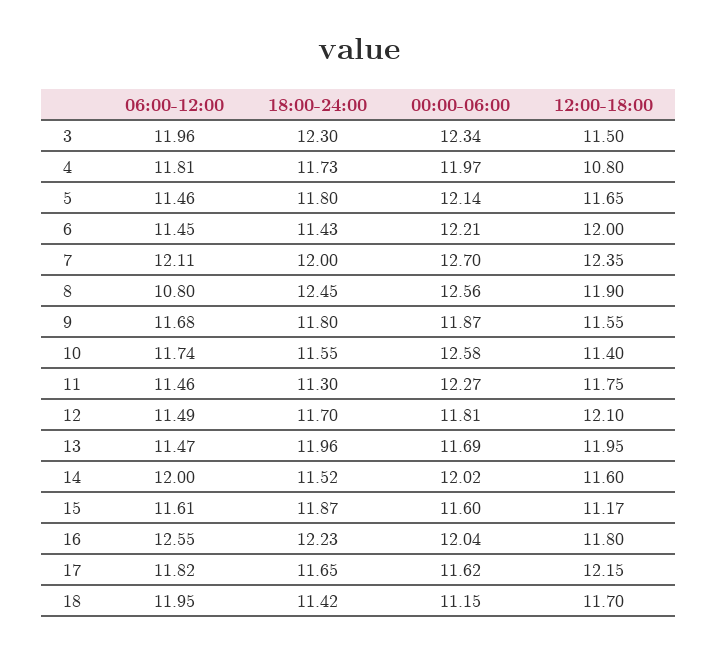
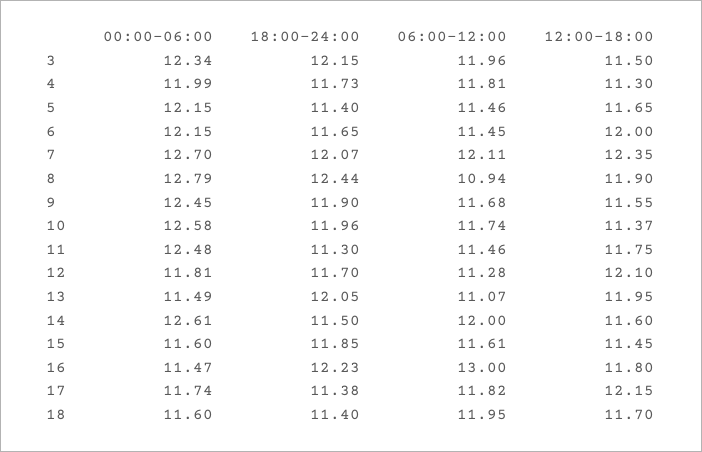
  {
    "06:00-12:00": {
      "3": 11.96,
      "4": 11.81,
      "5": 11.46,
      "6": 11.45,
      "7": 12.11,
-     "8": 10.8,
+     "8": 10.94,
      "9": 11.68,
      "10": 11.74,
      "11": 11.46,
-     "12": 11.49,
+     "12": 11.28,
-     "13": 11.47,
+     "13": 11.07,
      "14": 12,
      "15": 11.61,
-     "16": 12.55,
+     "16": 13,
      "17": 11.82,
      "18": 11.95
    },
    "18:00-24:00": {
-     "3": 12.3,
+     "3": 12.15,
      "4": 11.73,
-     "5": 11.8,
+     "5": 11.4,
-     "6": 11.43,
+     "6": 11.65,
-     "7": 12,
+     "7": 12.07,
-     "8": 12.45,
+     "8": 12.44,
-     "9": 11.8,
+     "9": 11.9,
-     "10": 11.55,
+     "10": 11.96,
      "11": 11.3,
      "12": 11.7,
-     "13": 11.96,
+     "13": 12.05,
-     "14": 11.52,
+     "14": 11.5,
-     "15": 11.87,
+     "15": 11.85,
      "16": 12.23,
-     "17": 11.65,
+     "17": 11.38,
-     "18": 11.42
+     "18": 11.4
    },
    "00:00-06:00": {
      "3": 12.34,
-     "4": 11.97,
+     "4": 11.99,
-     "5": 12.14,
+     "5": 12.15,
-     "6": 12.21,
+     "6": 12.15,
      "7": 12.7,
-     "8": 12.56,
+     "8": 12.79,
-     "9": 11.87,
+     "9": 12.45,
      "10": 12.58,
-     "11": 12.27,
+     "11": 12.48,
      "12": 11.81,
-     "13": 11.69,
+     "13": 11.49,
-     "14": 12.02,
+     "14": 12.61,
      "15": 11.6,
-     "16": 12.04,
+     "16": 11.47,
-     "17": 11.62,
+     "17": 11.74,
-     "18": 11.15
+     "18": 11.6
    },
    "12:00-18:00": {
      "3": 11.5,
-     "4": 10.8,
+     "4": 11.3,
      "5": 11.65,
      "6": 12,
      "7": 12.35,
      "8": 11.9,
      "9": 11.55,
-     "10": 11.4,
+     "10": 11.37,
      "11": 11.75,
      "12": 12.1,
      "13": 11.95,
      "14": 11.6,
-     "15": 11.17,
+     "15": 11.45,
      "16": 11.8,
      "17": 12.15,
      "18": 11.7
    }
  }

